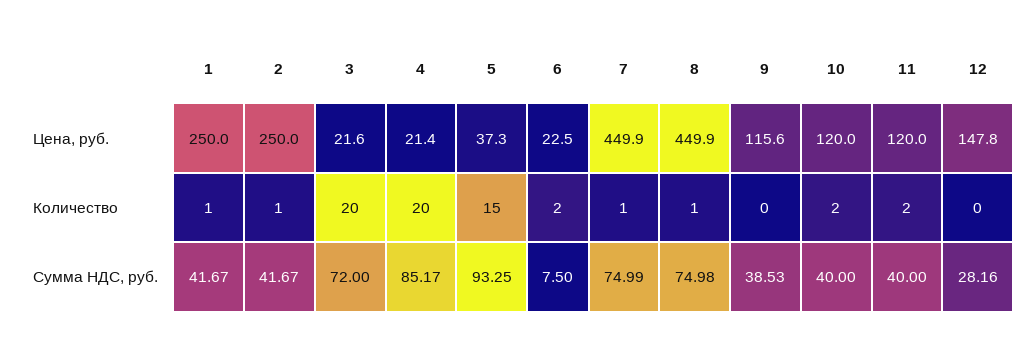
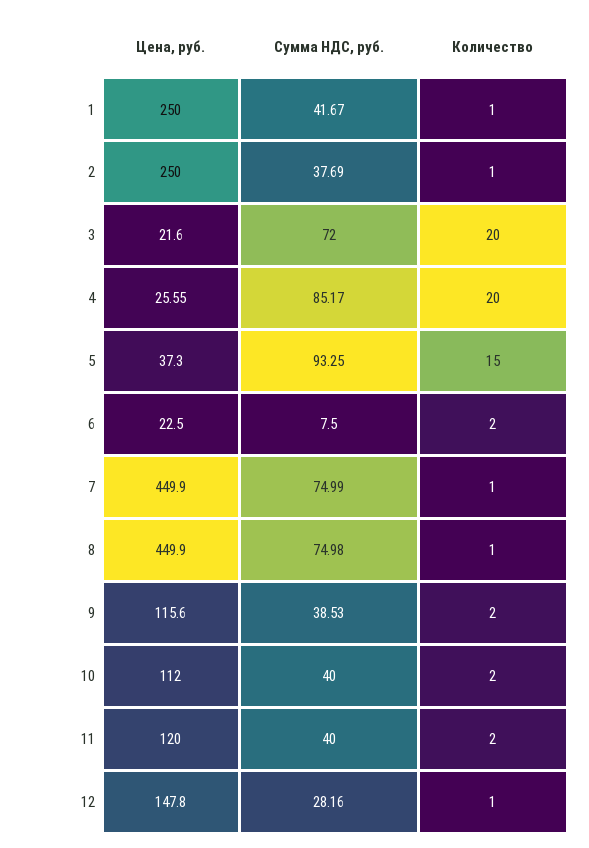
  {
    "1": {
      "Цена, руб.": 250,
      "Количество": 1,
      "Сумма НДС, руб.": 41.67
    },
    "2": {
      "Цена, руб.": 250,
      "Количество": 1,
-     "Сумма НДС, руб.": 41.67
+     "Сумма НДС, руб.": 37.69
    },
    "3": {
      "Цена, руб.": 21.6,
      "Количество": 20,
      "Сумма НДС, руб.": 72
    },
    "4": {
-     "Цена, руб.": 21.4,
+     "Цена, руб.": 25.55,
      "Количество": 20,
      "Сумма НДС, руб.": 85.17
    },
    "5": {
      "Цена, руб.": 37.3,
      "Количество": 15,
      "Сумма НДС, руб.": 93.25
    },
    "6": {
      "Цена, руб.": 22.5,
      "Количество": 2,
      "Сумма НДС, руб.": 7.5
    },
    "7": {
      "Цена, руб.": 449.9,
      "Количество": 1,
      "Сумма НДС, руб.": 74.99
    },
    "8": {
      "Цена, руб.": 449.9,
      "Количество": 1,
      "Сумма НДС, руб.": 74.98
    },
    "9": {
      "Цена, руб.": 115.6,
-     "Количество": 0,
+     "Количество": 2,
      "Сумма НДС, руб.": 38.53
    },
    "10": {
-     "Цена, руб.": 120,
+     "Цена, руб.": 112,
      "Количество": 2,
      "Сумма НДС, руб.": 40
    },
    "11": {
      "Цена, руб.": 120,
      "Количество": 2,
      "Сумма НДС, руб.": 40
    },
    "12": {
      "Цена, руб.": 147.8,
-     "Количество": 0,
+     "Количество": 1,
      "Сумма НДС, руб.": 28.16
    }
  }

